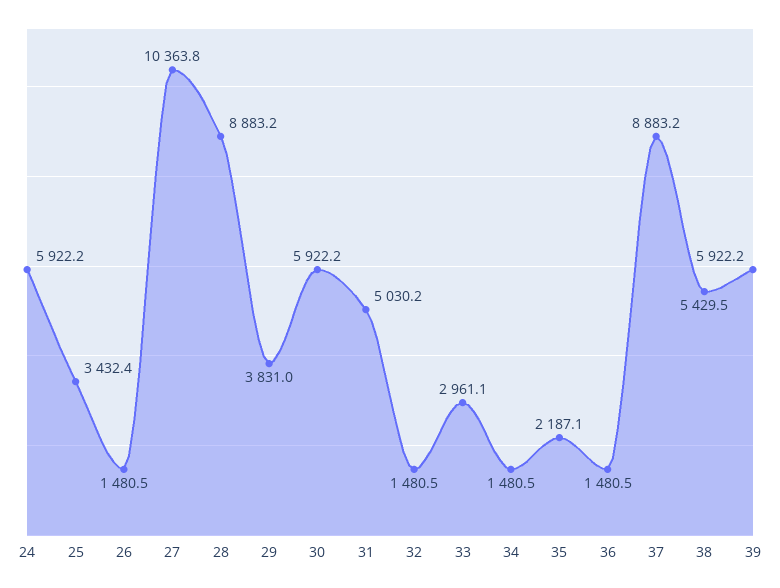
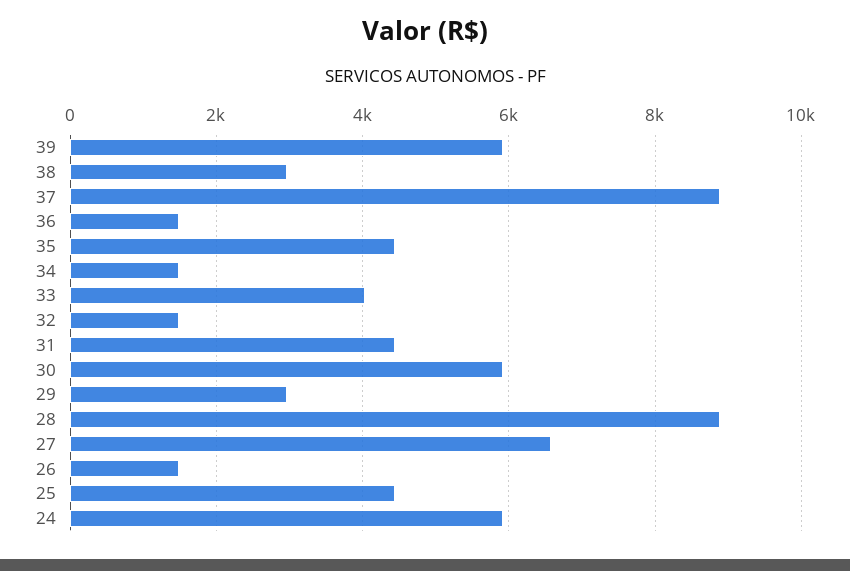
  {
    "24": 5922.2,
-   "25": 3432.4,
+   "25": 4400,
    "26": 1480.5,
-   "27": 10363.8,
+   "27": 6600,
    "28": 8883.2,
-   "29": 3831,
+   "29": 3000,
    "30": 5922.2,
-   "31": 5030.2,
+   "31": 4400,
    "32": 1480.5,
-   "33": 2961.1,
+   "33": 4000,
    "34": 1480.5,
-   "35": 2187.1,
+   "35": 4400,
    "36": 1480.5,
    "37": 8883.2,
-   "38": 5429.5,
+   "38": 3000,
    "39": 5922.2
  }

